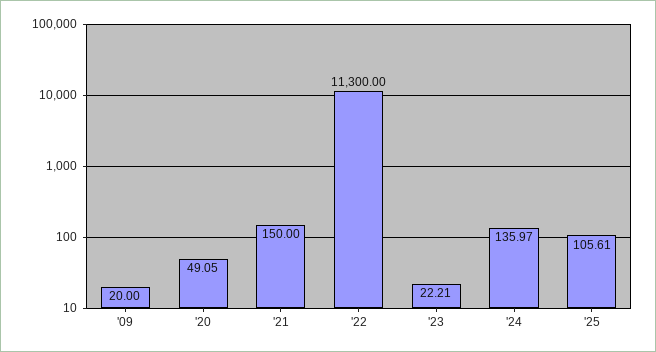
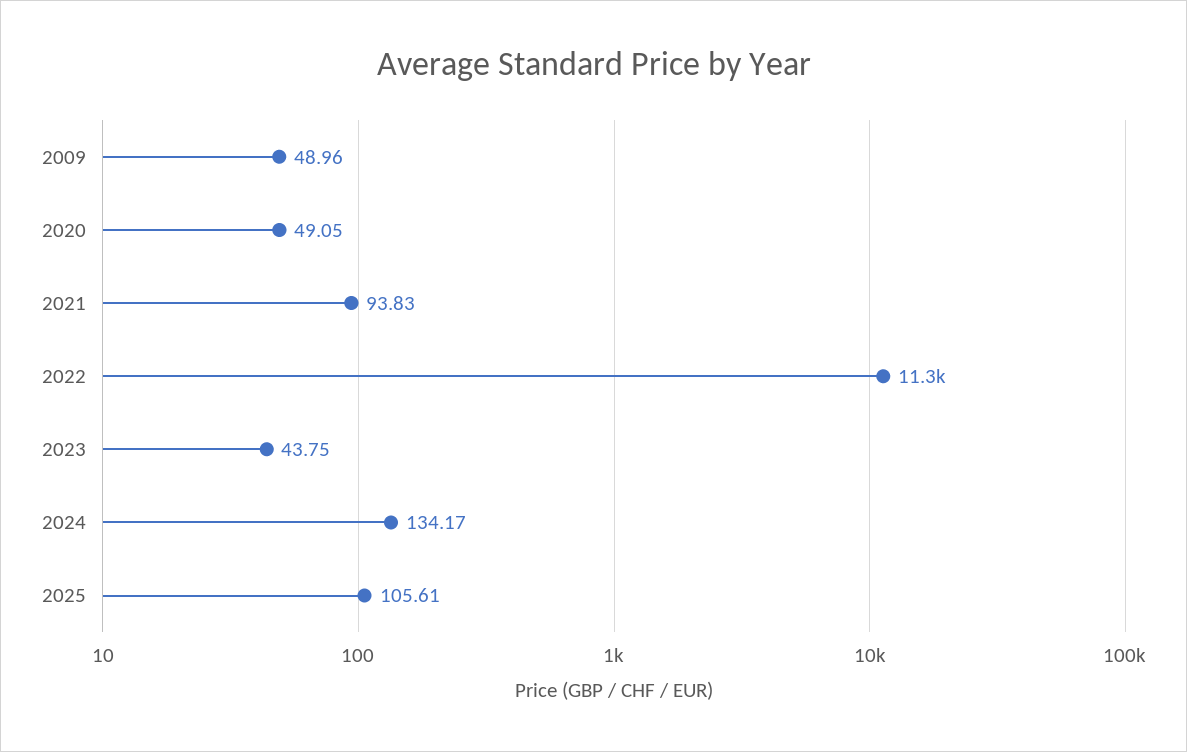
  {
-   "'09": 20,
+   "'09": 48.96,
    "'20": 49.05,
-   "'21": 150,
+   "'21": 93.83,
    "'22": 11300,
-   "'23": 22.21,
+   "'23": 43.75,
-   "'24": 135.97,
+   "'24": 134.17,
    "'25": 105.61
  }

